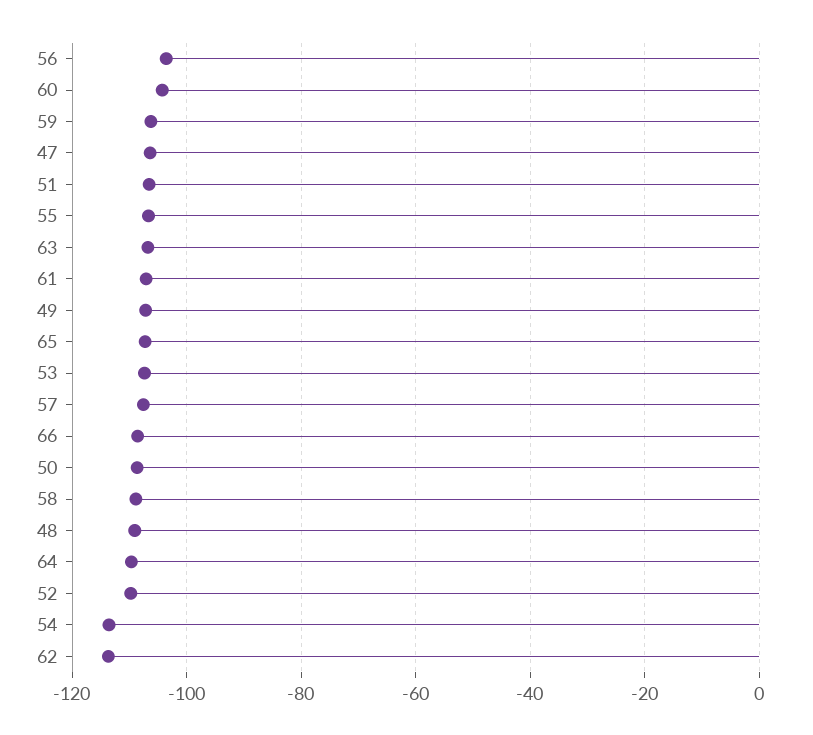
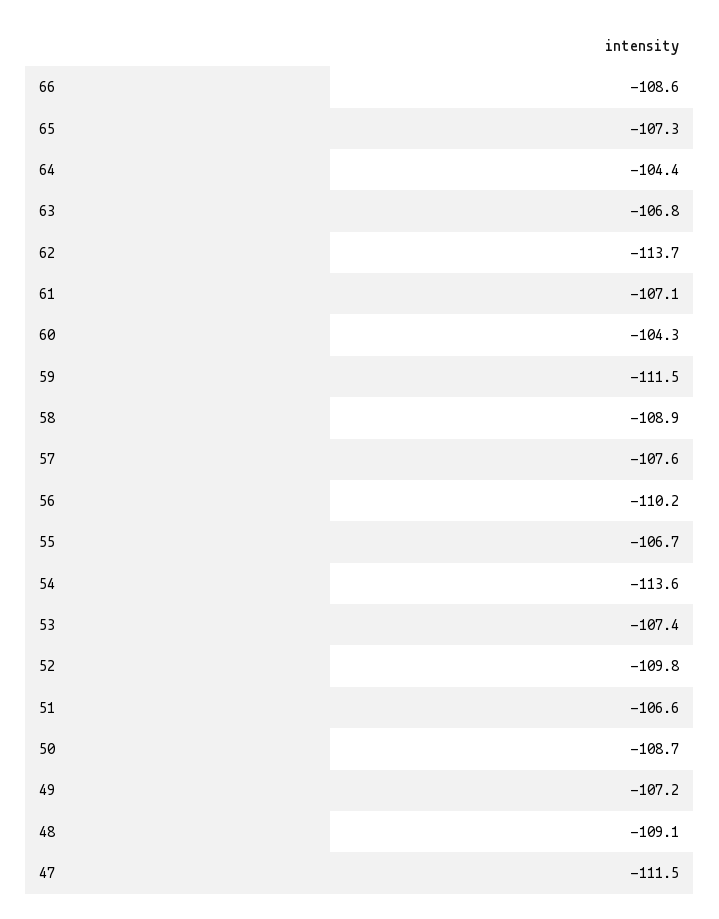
  {
-   "56": -104,
+   "56": -110.2,
    "60": -104.3,
-   "59": -106,
+   "59": -111.5,
-   "47": -106,
+   "47": -111.5,
    "51": -106.6,
    "55": -106.7,
    "63": -106.8,
    "61": -107.1,
    "49": -107.2,
    "65": -107.3,
    "53": -107.4,
    "57": -107.6,
    "66": -108.6,
    "50": -108.7,
    "58": -108.9,
    "48": -109.1,
-   "64": -110,
+   "64": -104.4,
    "52": -109.8,
    "54": -113.6,
    "62": -113.7
  }

